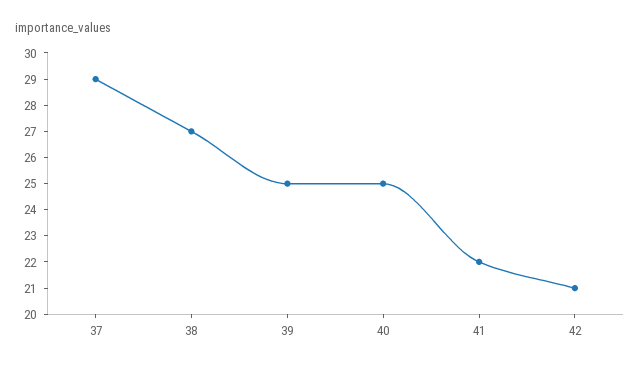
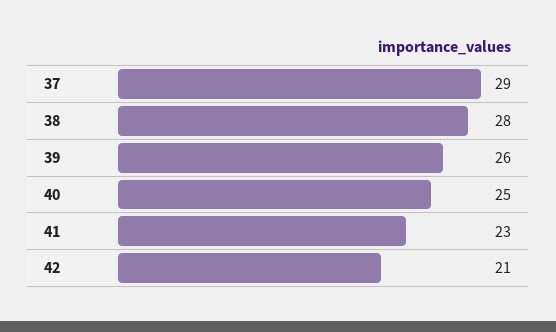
  {
    "37": 29,
-   "38": 27,
+   "38": 28,
-   "39": 25,
+   "39": 26,
    "40": 25,
-   "41": 22,
+   "41": 23,
    "42": 21
  }

